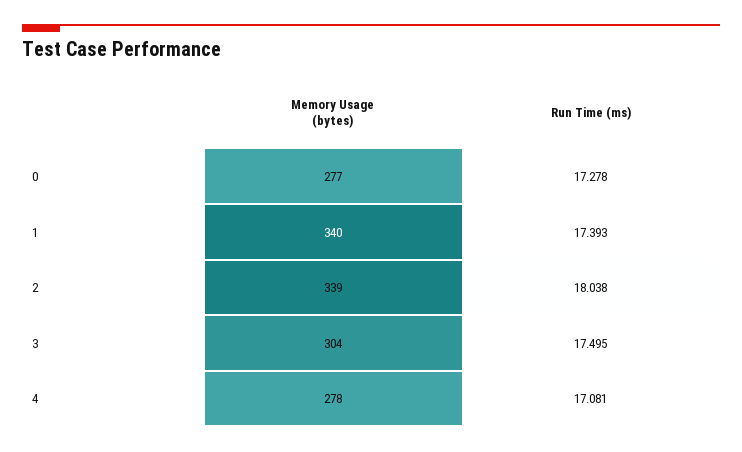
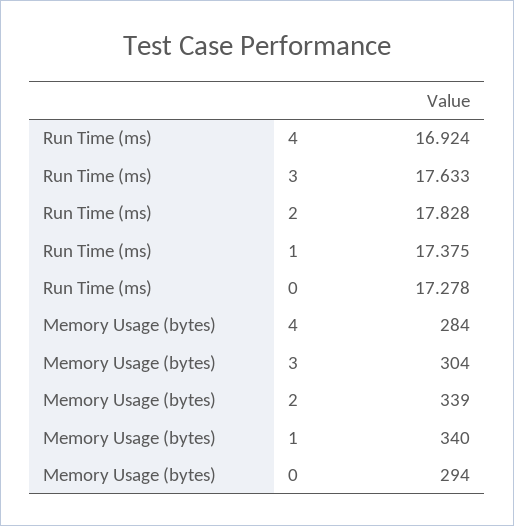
  {
    "Memory Usage (bytes)": {
-     "0": 277,
+     "0": 294,
      "1": 340,
      "2": 339,
      "3": 304,
-     "4": 278
+     "4": 284
    },
    "Run Time (ms)": {
      "0": 17.278,
-     "1": 17.393,
+     "1": 17.375,
-     "2": 18.038,
+     "2": 17.828,
-     "3": 17.495,
+     "3": 17.633,
-     "4": 17.081
+     "4": 16.924
    }
  }

